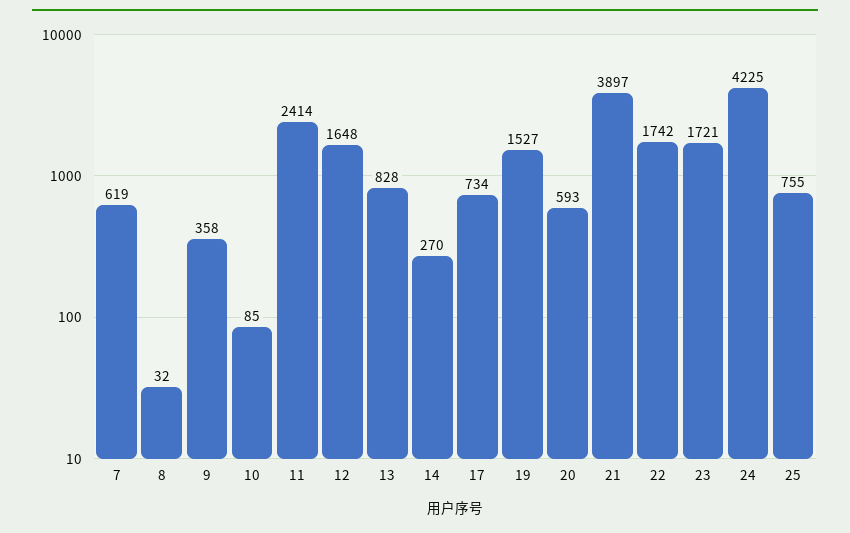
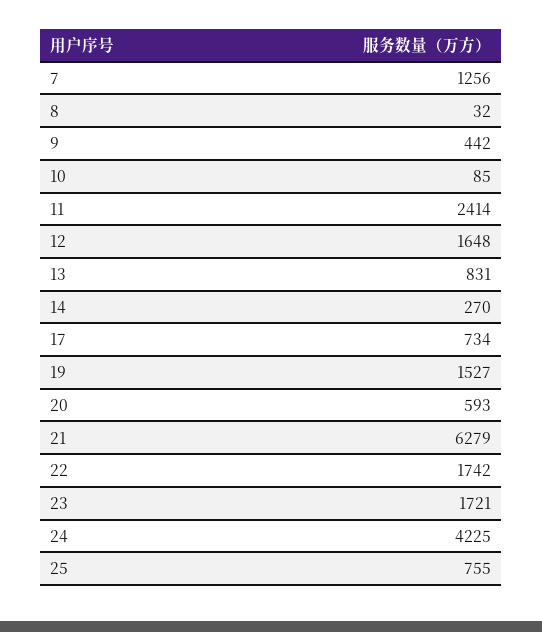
  {
-   "7": 619,
+   "7": 1256,
    "8": 32,
-   "9": 358,
+   "9": 442,
    "10": 85,
    "11": 2414,
    "12": 1648,
-   "13": 828,
+   "13": 831,
    "14": 270,
    "17": 734,
    "19": 1527,
    "20": 593,
-   "21": 3897,
+   "21": 6279,
    "22": 1742,
    "23": 1721,
    "24": 4225,
    "25": 755
  }

